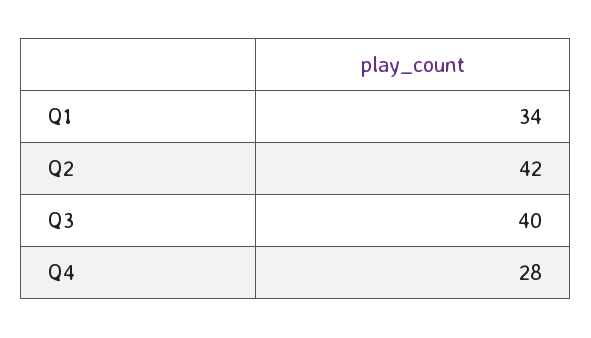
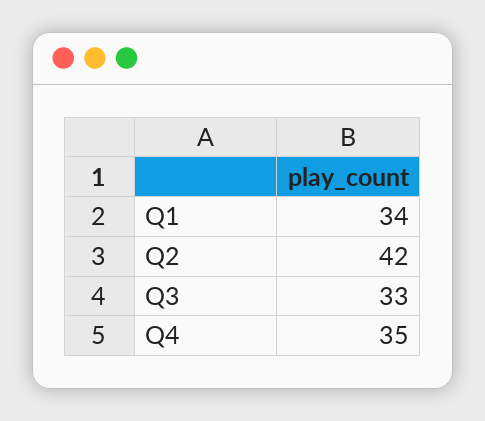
  {
    "Q1": 34,
    "Q2": 42,
-   "Q3": 40,
+   "Q3": 33,
-   "Q4": 28
+   "Q4": 35
  }

